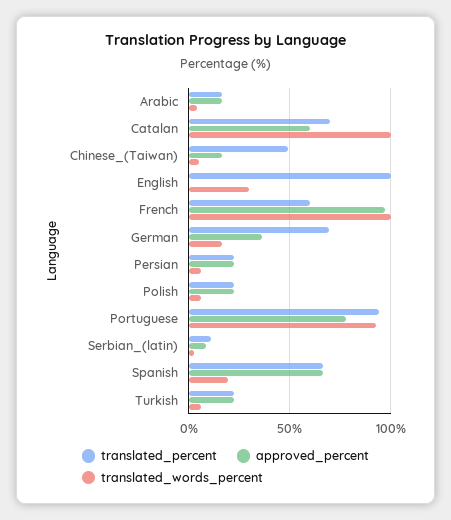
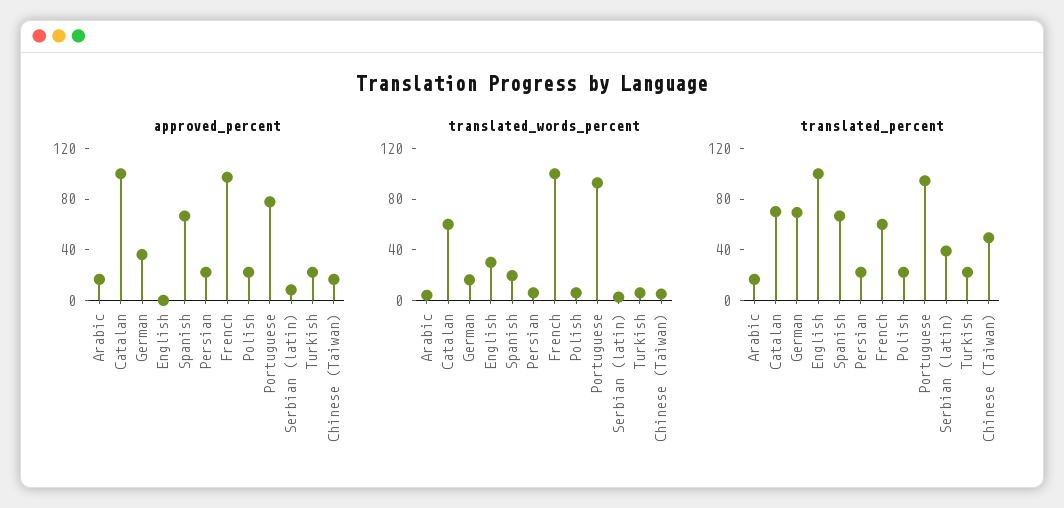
  {
    "translated_percent": {
      "Arabic": 15,
      "Catalan": 70,
      "Chinese_(Taiwan)": 50,
      "English": 100,
      "French": 60,
      "German": 70,
      "Persian": 20,
      "Polish": 20,
      "Portuguese": 95,
-     "Serbian_(latin)": 10,
+     "Serbian_(latin)": 40,
      "Spanish": 65,
      "Turkish": 20
    },
    "approved_percent": {
      "Arabic": 15,
-     "Catalan": 60,
+     "Catalan": 100,
      "Chinese_(Taiwan)": 15,
      "English": 0,
      "French": 95,
      "German": 35,
      "Persian": 20,
      "Polish": 20,
      "Portuguese": 80,
      "Serbian_(latin)": 10,
      "Spanish": 65,
      "Turkish": 20
    },
    "translated_words_percent": {
      "Arabic": 5,
-     "Catalan": 100,
+     "Catalan": 60,
      "Chinese_(Taiwan)": 5,
      "English": 30,
      "French": 100,
      "German": 15,
      "Persian": 5,
      "Polish": 5,
      "Portuguese": 95,
      "Serbian_(latin)": 5,
      "Spanish": 20,
      "Turkish": 5
    }
  }

